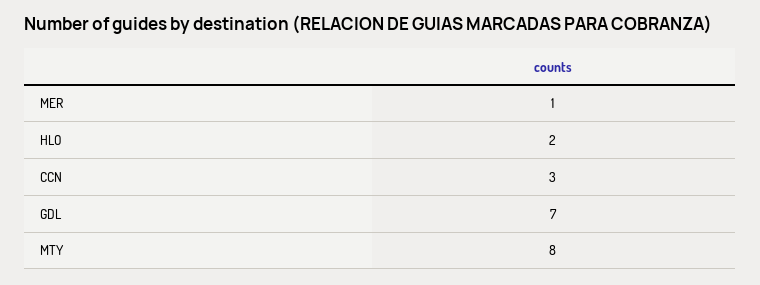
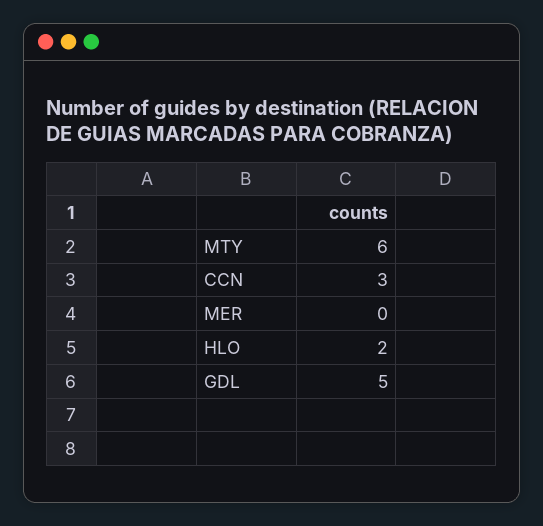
  {
-   "MER": 1,
+   "MER": 0,
    "HLO": 2,
    "CCN": 3,
-   "GDL": 7,
+   "GDL": 5,
-   "MTY": 8
+   "MTY": 6
  }

